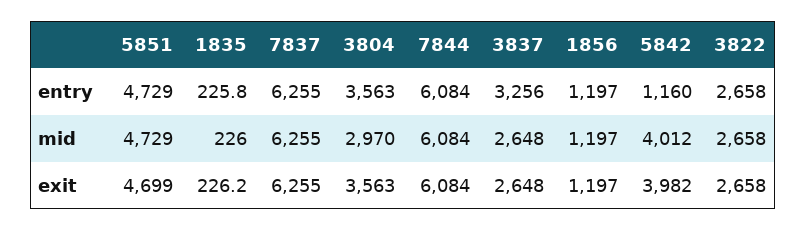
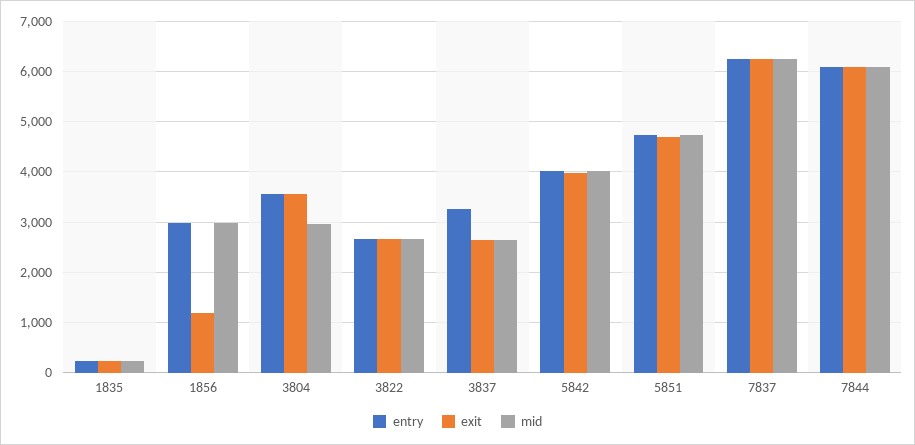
  {
    "entry": {
      "5851": 4729,
      "1835": 225.8,
      "7837": 6255,
      "3804": 3563,
      "7844": 6084,
      "3837": 3256,
-     "1856": 1197,
+     "1856": 3000,
-     "5842": 1160,
+     "5842": 4000,
      "3822": 2658
    },
    "mid": {
      "5851": 4729,
      "1835": 226,
      "7837": 6255,
      "3804": 2970,
      "7844": 6084,
      "3837": 2648,
-     "1856": 1197,
+     "1856": 3000,
      "5842": 4012,
      "3822": 2658
    },
    "exit": {
      "5851": 4699,
      "1835": 226.2,
      "7837": 6255,
      "3804": 3563,
      "7844": 6084,
      "3837": 2648,
      "1856": 1197,
      "5842": 3982,
      "3822": 2658
    }
  }

